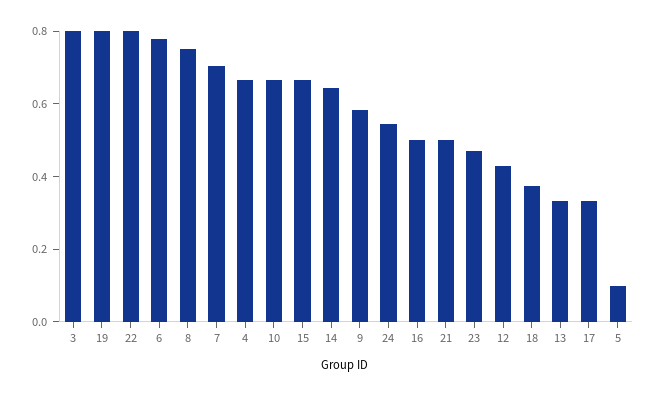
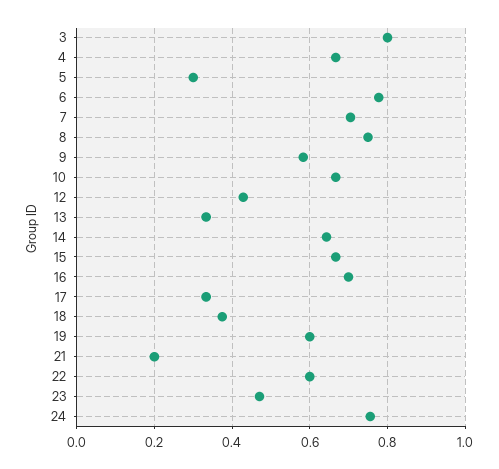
  {
    "3": 0.8,
-   "19": 0.8,
+   "19": 0.6,
-   "22": 0.8,
+   "22": 0.6,
    "6": 0.78,
    "8": 0.76,
    "7": 0.7,
    "4": 0.66,
    "10": 0.66,
    "15": 0.66,
    "14": 0.64,
    "9": 0.58,
-   "24": 0.55,
+   "24": 0.76,
-   "16": 0.5,
+   "16": 0.7,
-   "21": 0.5,
+   "21": 0.2,
    "23": 0.48,
    "12": 0.42,
    "18": 0.38,
    "13": 0.34,
    "17": 0.34,
-   "5": 0.1
+   "5": 0.3
  }

